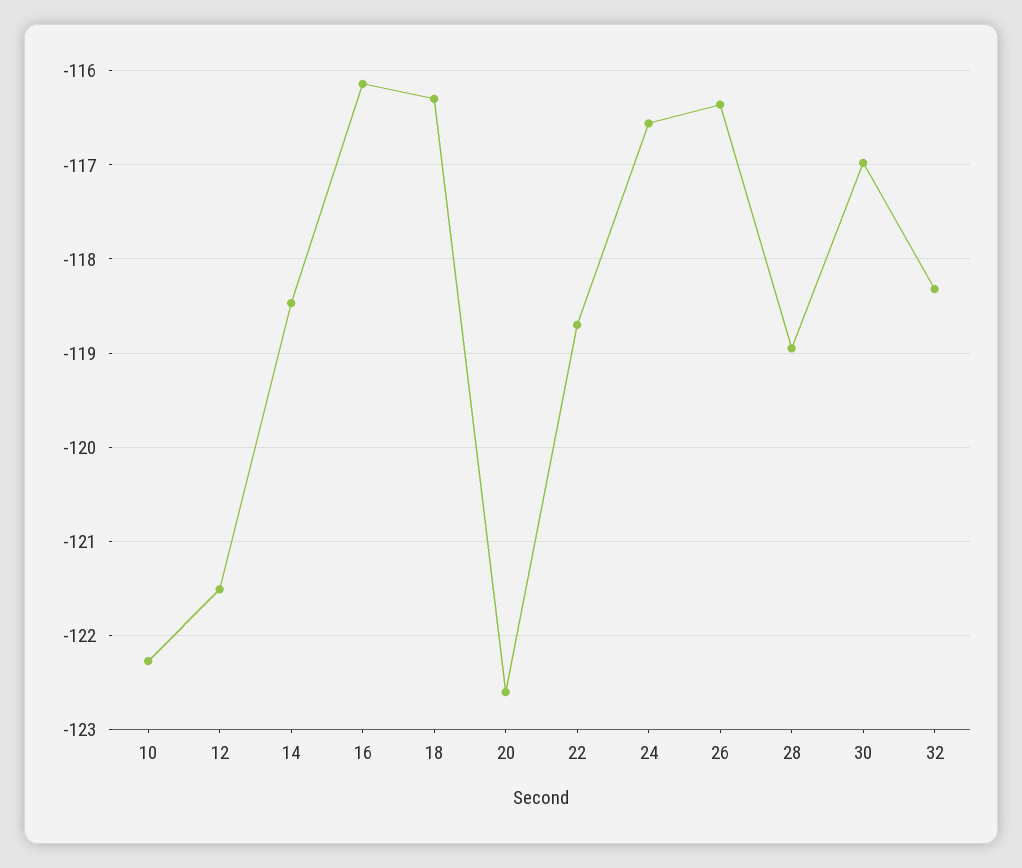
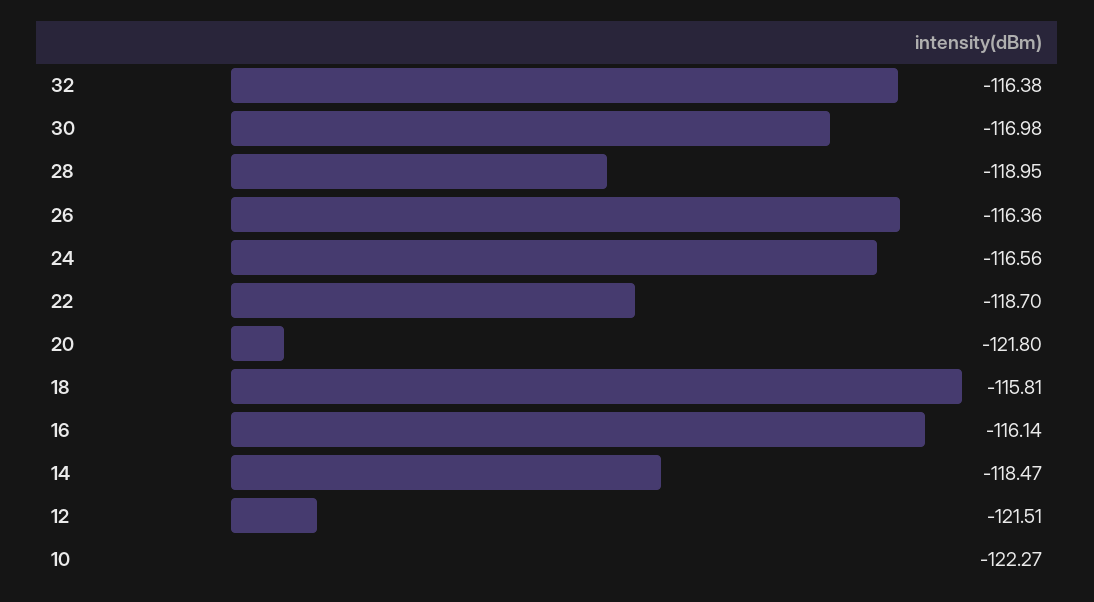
  {
    "10": -122.27,
    "12": -121.51,
    "14": -118.47,
    "16": -116.14,
-   "18": -116.3,
+   "18": -115.81,
-   "20": -122.6,
+   "20": -121.8,
    "22": -118.7,
    "24": -116.56,
    "26": -116.36,
    "28": -118.95,
    "30": -116.98,
-   "32": -118.3
+   "32": -116.38
  }

